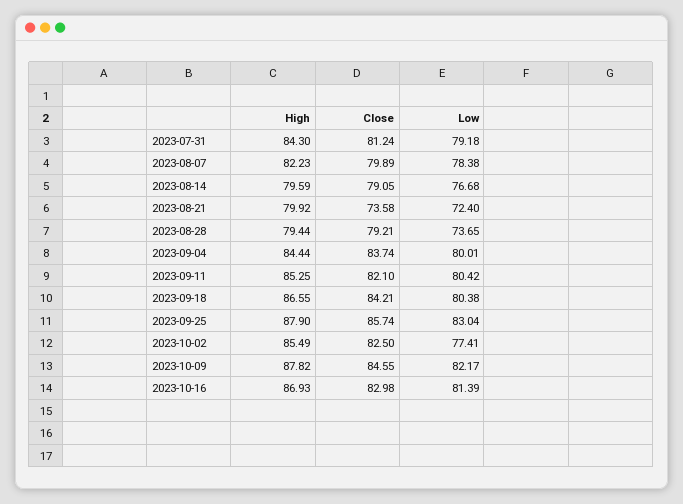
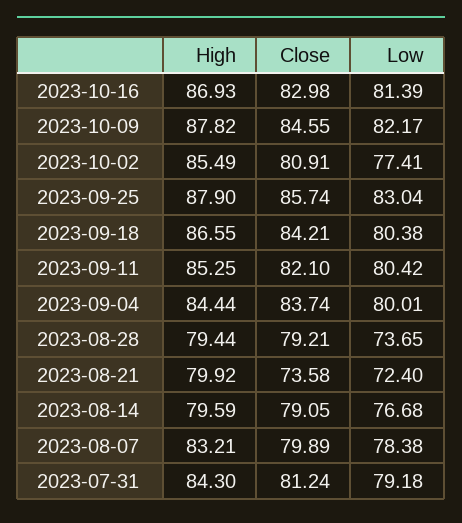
  {
    "High": {
      "2023-07-31": 84.3,
-     "2023-08-07": 82.23,
+     "2023-08-07": 83.21,
      "2023-08-14": 79.59,
      "2023-08-21": 79.92,
      "2023-08-28": 79.44,
      "2023-09-04": 84.44,
      "2023-09-11": 85.25,
      "2023-09-18": 86.55,
      "2023-09-25": 87.9,
      "2023-10-02": 85.49,
      "2023-10-09": 87.82,
      "2023-10-16": 86.93
    },
    "Close": {
      "2023-07-31": 81.24,
      "2023-08-07": 79.89,
      "2023-08-14": 79.05,
      "2023-08-21": 73.58,
      "2023-08-28": 79.21,
      "2023-09-04": 83.74,
      "2023-09-11": 82.1,
      "2023-09-18": 84.21,
      "2023-09-25": 85.74,
-     "2023-10-02": 82.5,
+     "2023-10-02": 80.91,
      "2023-10-09": 84.55,
      "2023-10-16": 82.98
    },
    "Low": {
      "2023-07-31": 79.18,
      "2023-08-07": 78.38,
      "2023-08-14": 76.68,
      "2023-08-21": 72.4,
      "2023-08-28": 73.65,
      "2023-09-04": 80.01,
      "2023-09-11": 80.42,
      "2023-09-18": 80.38,
      "2023-09-25": 83.04,
      "2023-10-02": 77.41,
      "2023-10-09": 82.17,
      "2023-10-16": 81.39
    }
  }

